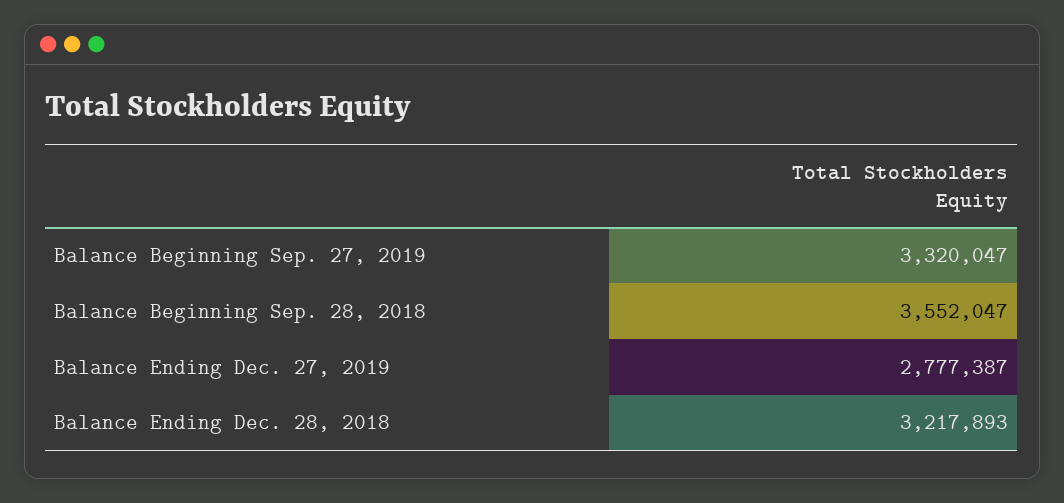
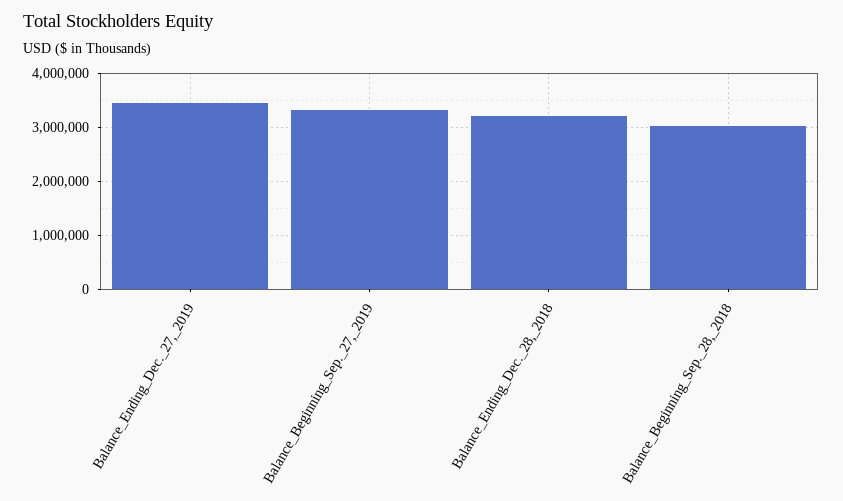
  {
    "Balance Beginning Sep. 27, 2019": 3320047,
-   "Balance Beginning Sep. 28, 2018": 3552047,
+   "Balance Beginning Sep. 28, 2018": 3000000,
-   "Balance Ending Dec. 27, 2019": 2777387,
+   "Balance Ending Dec. 27, 2019": 3400000,
    "Balance Ending Dec. 28, 2018": 3217893
  }

